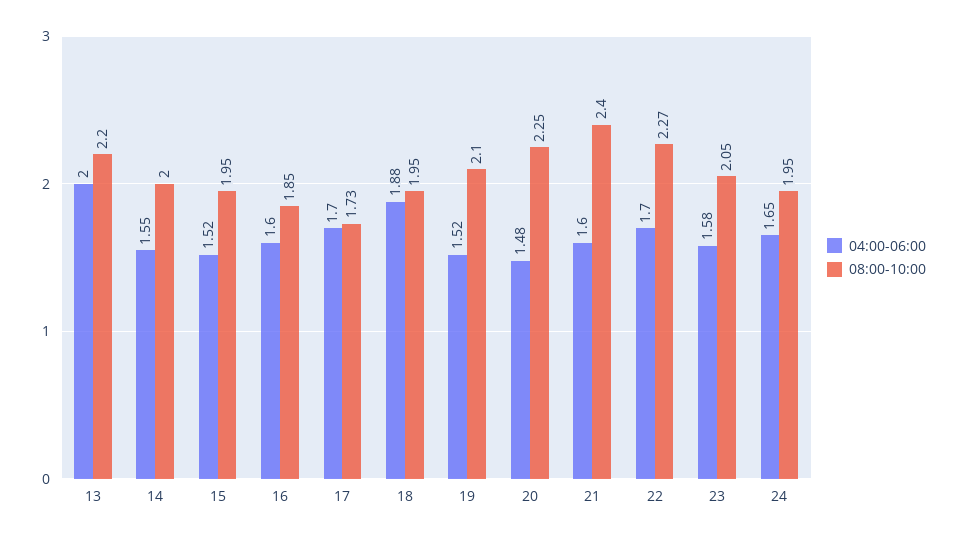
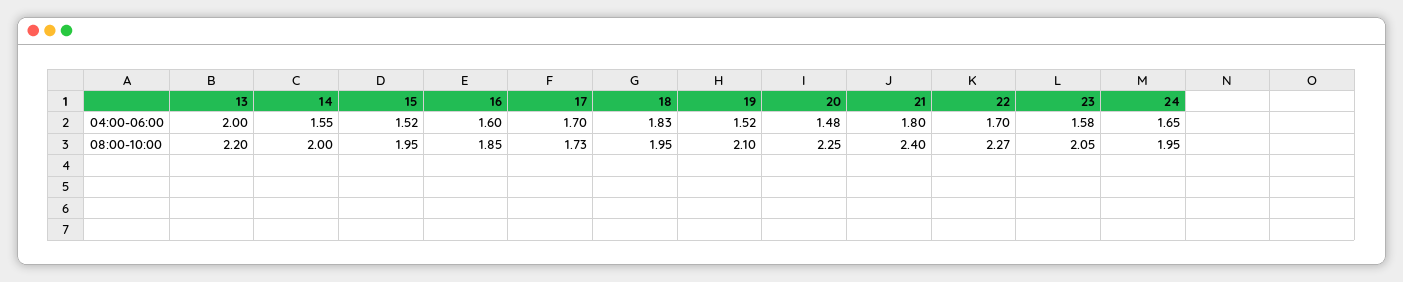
  {
    "04:00-06:00": {
      "13": 2,
      "14": 1.55,
      "15": 1.52,
      "16": 1.6,
      "17": 1.7,
-     "18": 1.88,
+     "18": 1.83,
      "19": 1.52,
      "20": 1.48,
-     "21": 1.6,
+     "21": 1.8,
      "22": 1.7,
      "23": 1.58,
      "24": 1.65
    },
    "08:00-10:00": {
      "13": 2.2,
      "14": 2,
      "15": 1.95,
      "16": 1.85,
      "17": 1.73,
      "18": 1.95,
      "19": 2.1,
      "20": 2.25,
      "21": 2.4,
      "22": 2.27,
      "23": 2.05,
      "24": 1.95
    }
  }

